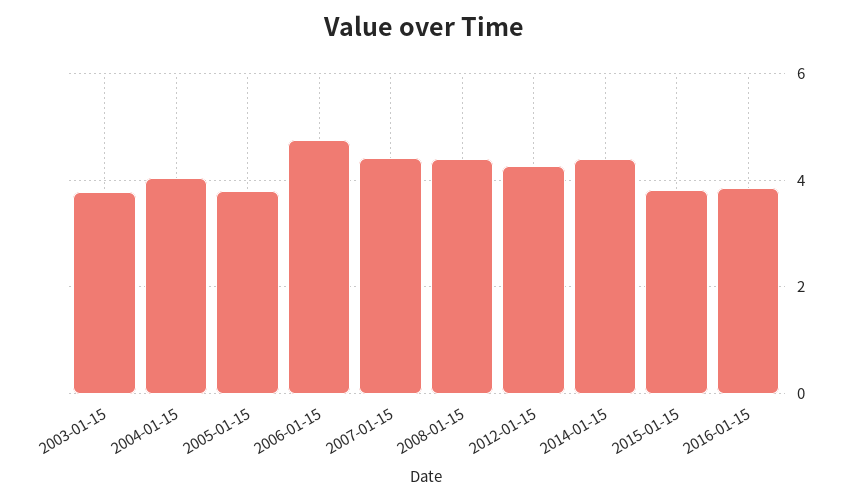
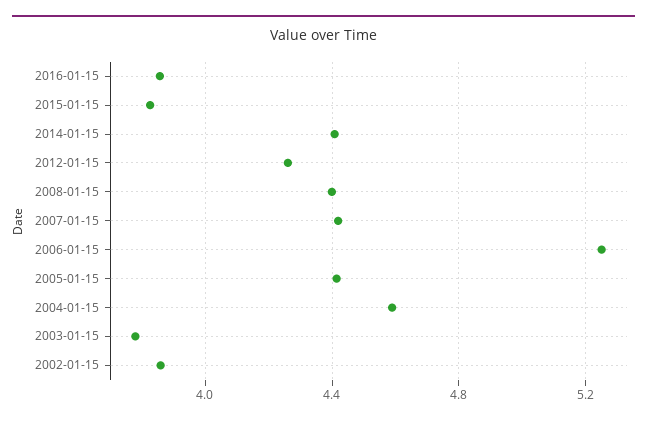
  {
    "2003-01-15": 3.8,
-   "2004-01-15": 4,
+   "2004-01-15": 4.6,
-   "2005-01-15": 3.8,
+   "2005-01-15": 4.4,
-   "2006-01-15": 4.8,
+   "2006-01-15": 5.25,
    "2007-01-15": 4.4,
    "2008-01-15": 4.4,
    "2012-01-15": 4.25,
    "2014-01-15": 4.4,
    "2015-01-15": 3.85,
-   "2016-01-15": 3.85
+   "2016-01-15": 3.85,
+   "2002-01-15": 3.85
  }

